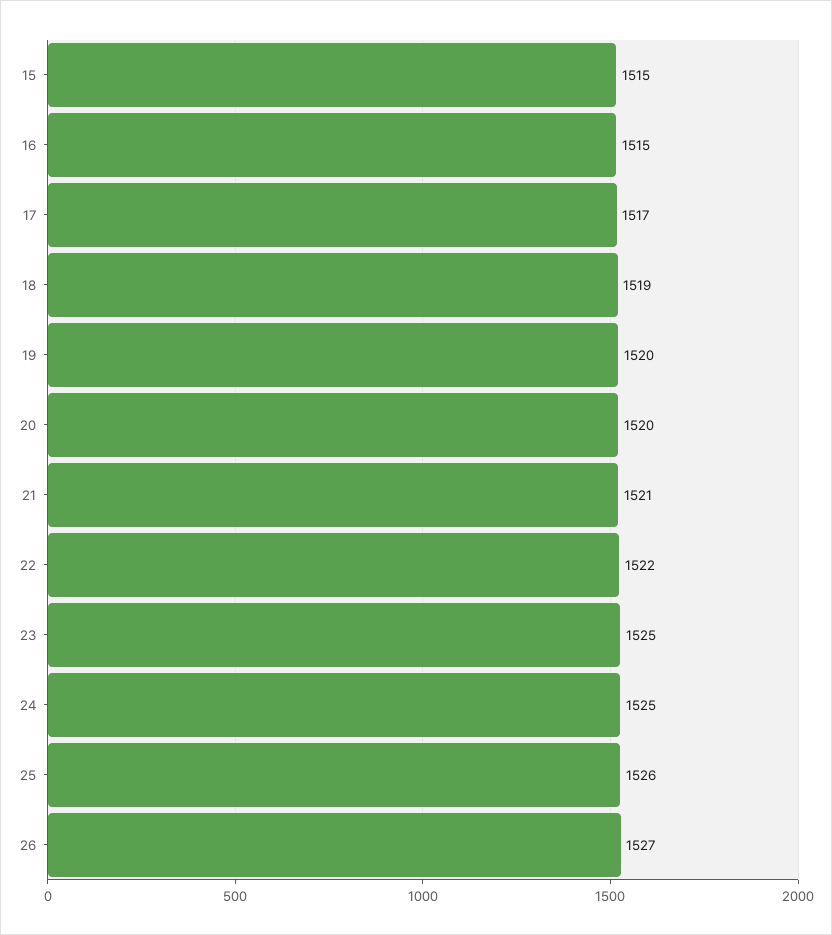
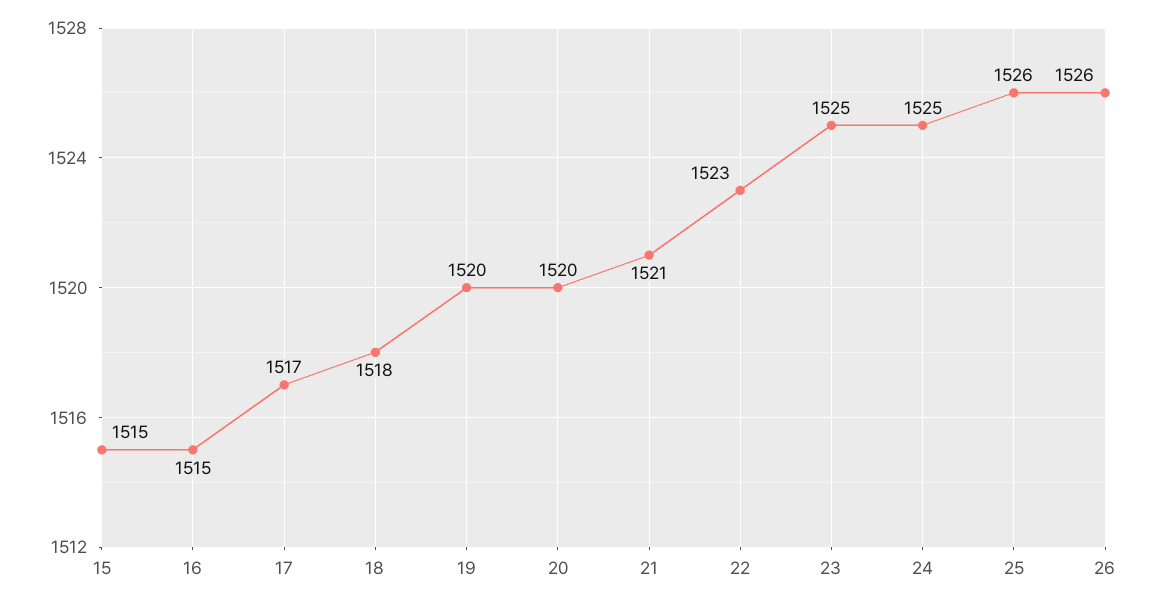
  {
    "15": 1515,
    "16": 1515,
    "17": 1517,
-   "18": 1519,
+   "18": 1518,
    "19": 1520,
    "20": 1520,
    "21": 1521,
-   "22": 1522,
+   "22": 1523,
    "23": 1525,
    "24": 1525,
    "25": 1526,
-   "26": 1527
+   "26": 1526
  }

